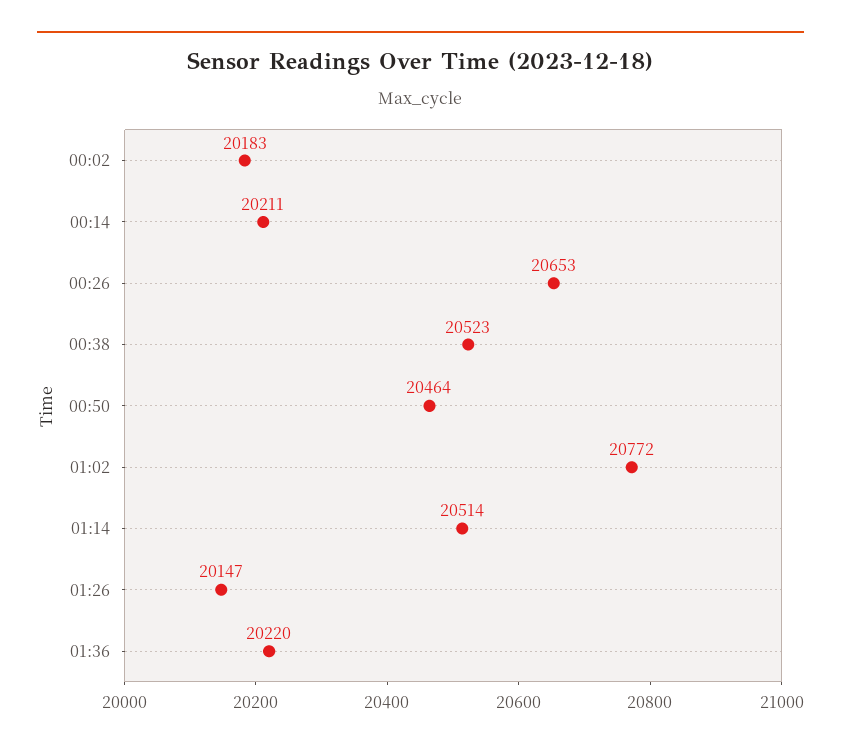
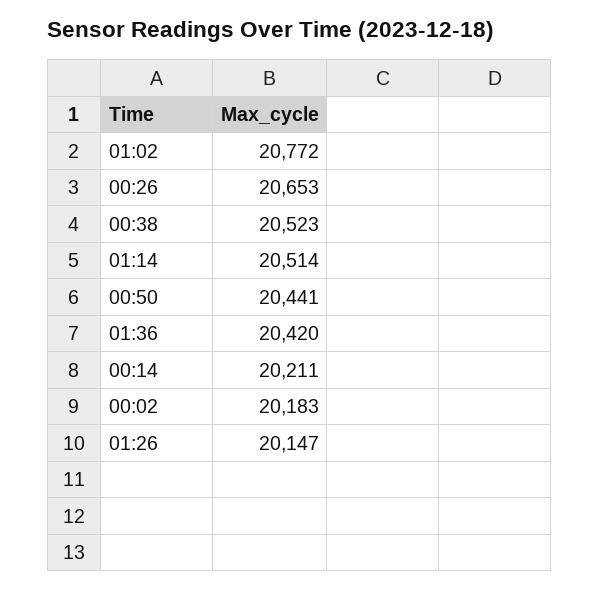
  {
    "00:02": 20183,
    "00:14": 20211,
    "00:26": 20653,
    "00:38": 20523,
-   "00:50": 20464,
+   "00:50": 20441,
    "01:02": 20772,
    "01:14": 20514,
    "01:26": 20147,
-   "01:36": 20220
+   "01:36": 20420
  }

